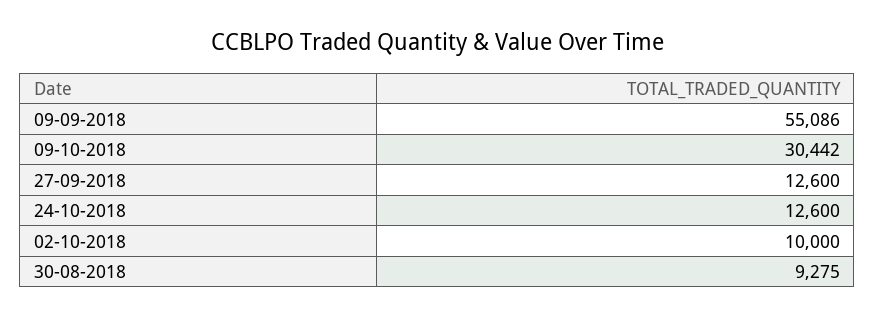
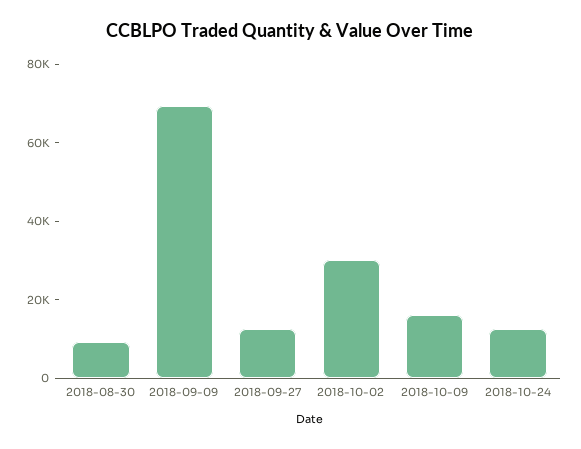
  {
-   "09-09-2018": 55086,
+   "09-09-2018": 70000,
-   "09-10-2018": 30442,
+   "09-10-2018": 15000,
    "27-09-2018": 12600,
    "24-10-2018": 12600,
-   "02-10-2018": 10000,
+   "02-10-2018": 30000,
    "30-08-2018": 9275
  }

